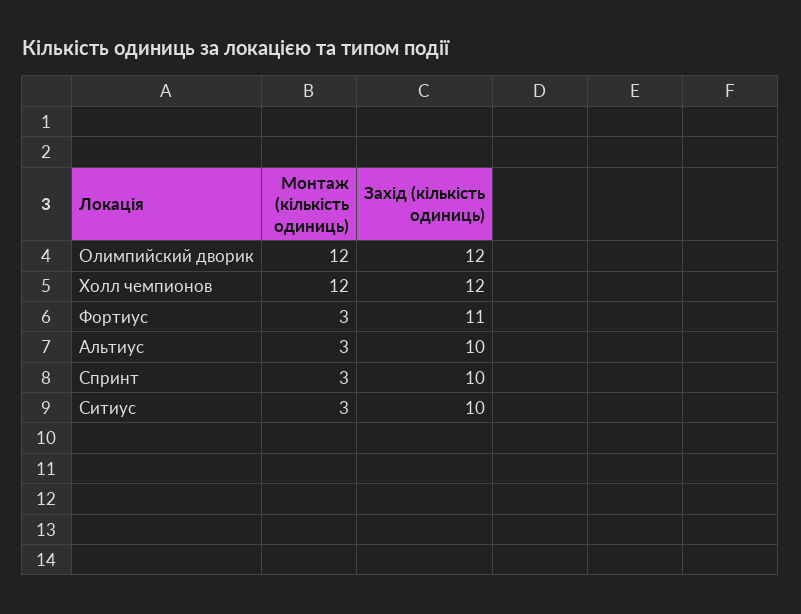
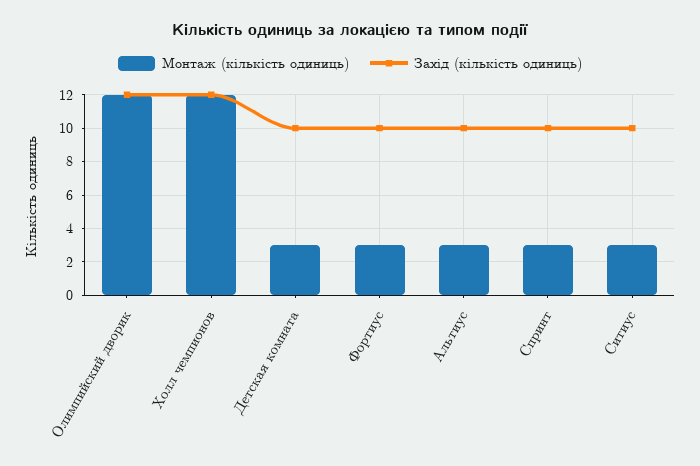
  {
    "Монтаж (кількість одиниць)": {
      "Олимпийский дворик": 12,
      "Холл чемпионов": 12,
      "Фортиус": 3,
      "Альтиус": 3,
      "Спринт": 3,
-     "Ситиус": 3
+     "Ситиус": 3,
+     "Детская комната": 3
    },
    "Захід (кількість одиниць)": {
      "Олимпийский дворик": 12,
      "Холл чемпионов": 12,
-     "Фортиус": 11,
+     "Фортиус": 10,
      "Альтиус": 10,
      "Спринт": 10,
-     "Ситиус": 10
+     "Ситиус": 10,
+     "Детская комната": 10
    }
  }

